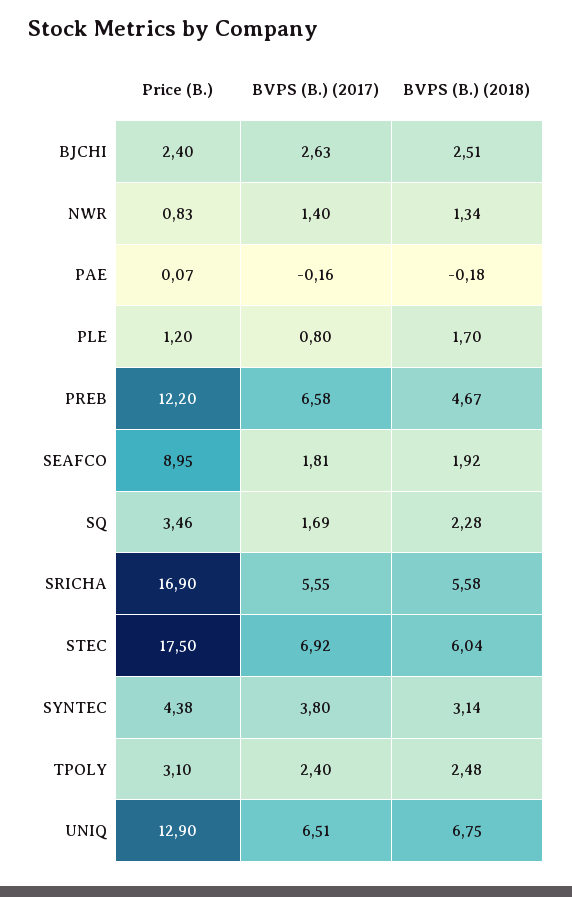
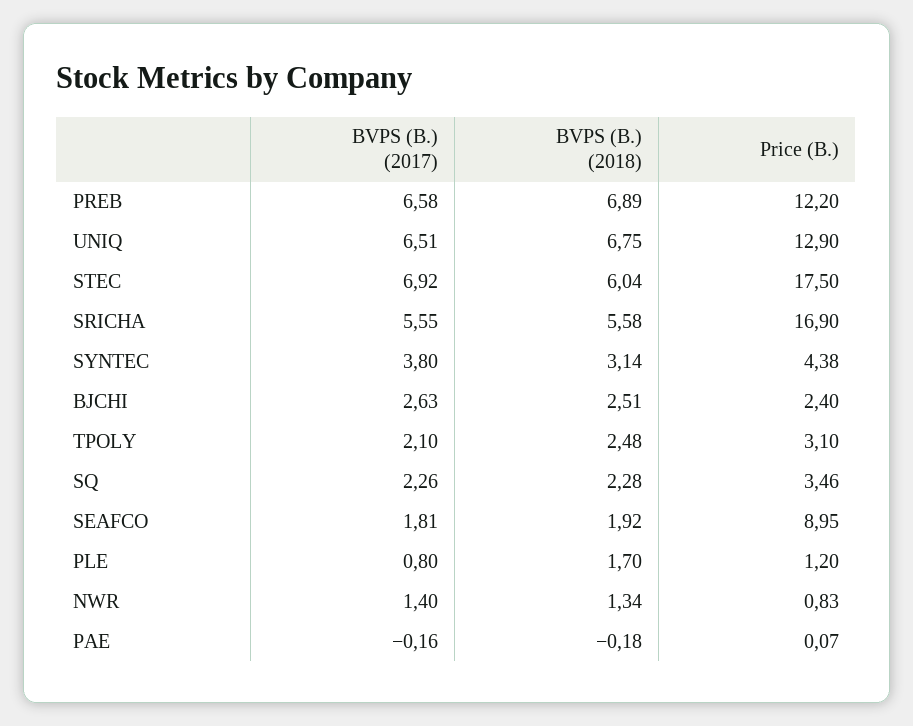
  {
    "Price (B.)": {
      "BJCHI": 2.4,
      "NWR": 0.83,
      "PAE": 0.07,
      "PLE": 1.2,
      "PREB": 12.2,
      "SEAFCO": 8.95,
      "SQ": 3.46,
      "SRICHA": 16.9,
      "STEC": 17.5,
      "SYNTEC": 4.38,
      "TPOLY": 3.1,
      "UNIQ": 12.9
    },
    "BVPS (B.) (2017)": {
      "BJCHI": 2.63,
      "NWR": 1.4,
      "PAE": -0.16,
      "PLE": 0.8,
      "PREB": 6.58,
      "SEAFCO": 1.81,
-     "SQ": 1.69,
+     "SQ": 2.26,
      "SRICHA": 5.55,
      "STEC": 6.92,
      "SYNTEC": 3.8,
-     "TPOLY": 2.4,
+     "TPOLY": 2.1,
      "UNIQ": 6.51
    },
    "BVPS (B.) (2018)": {
      "BJCHI": 2.51,
      "NWR": 1.34,
      "PAE": -0.18,
      "PLE": 1.7,
-     "PREB": 4.67,
+     "PREB": 6.89,
      "SEAFCO": 1.92,
      "SQ": 2.28,
      "SRICHA": 5.58,
      "STEC": 6.04,
      "SYNTEC": 3.14,
      "TPOLY": 2.48,
      "UNIQ": 6.75
    }
  }

